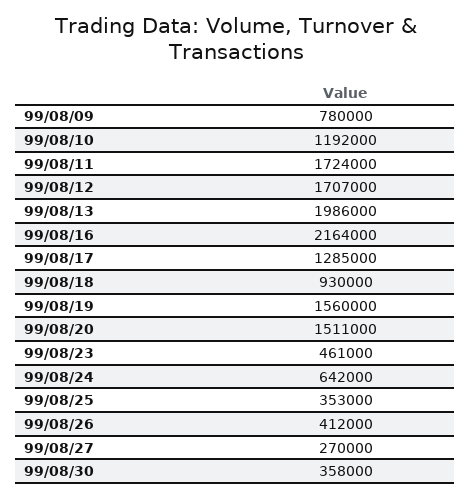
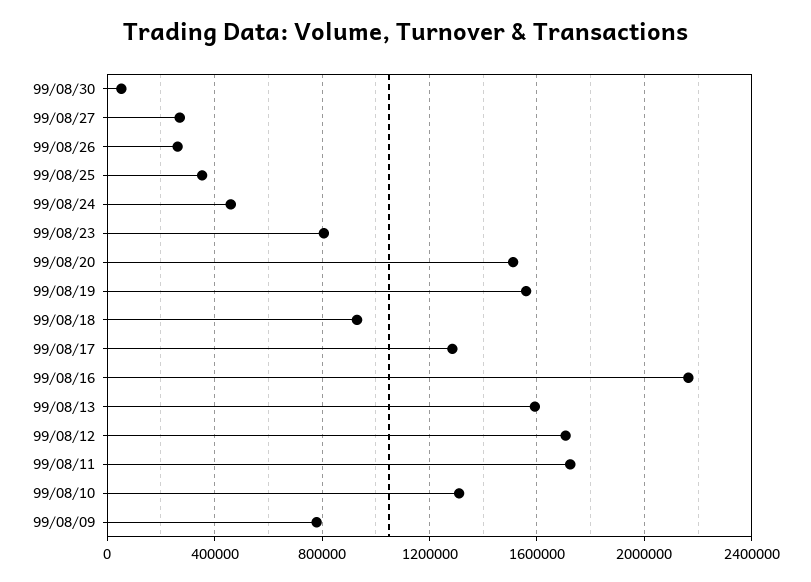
  {
    "99/08/09": 780000,
-   "99/08/10": 1192000,
+   "99/08/10": 1300000,
    "99/08/11": 1724000,
    "99/08/12": 1707000,
-   "99/08/13": 1986000,
+   "99/08/13": 1600000,
    "99/08/16": 2164000,
    "99/08/17": 1285000,
    "99/08/18": 930000,
    "99/08/19": 1560000,
    "99/08/20": 1511000,
-   "99/08/23": 461000,
+   "99/08/23": 800000,
-   "99/08/24": 642000,
+   "99/08/24": 450000,
    "99/08/25": 353000,
-   "99/08/26": 412000,
+   "99/08/26": 250000,
    "99/08/27": 270000,
-   "99/08/30": 358000
+   "99/08/30": 50000
  }

